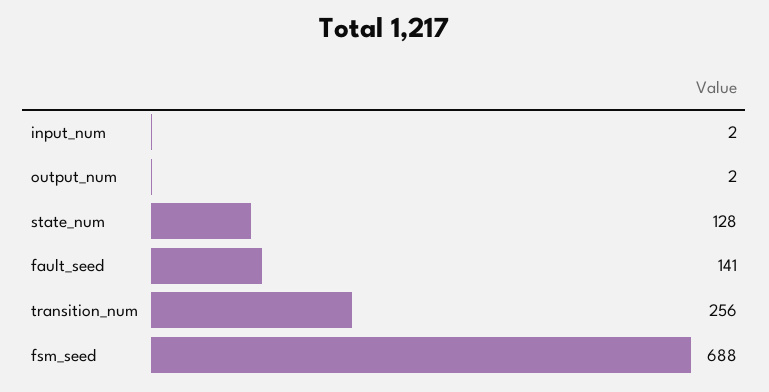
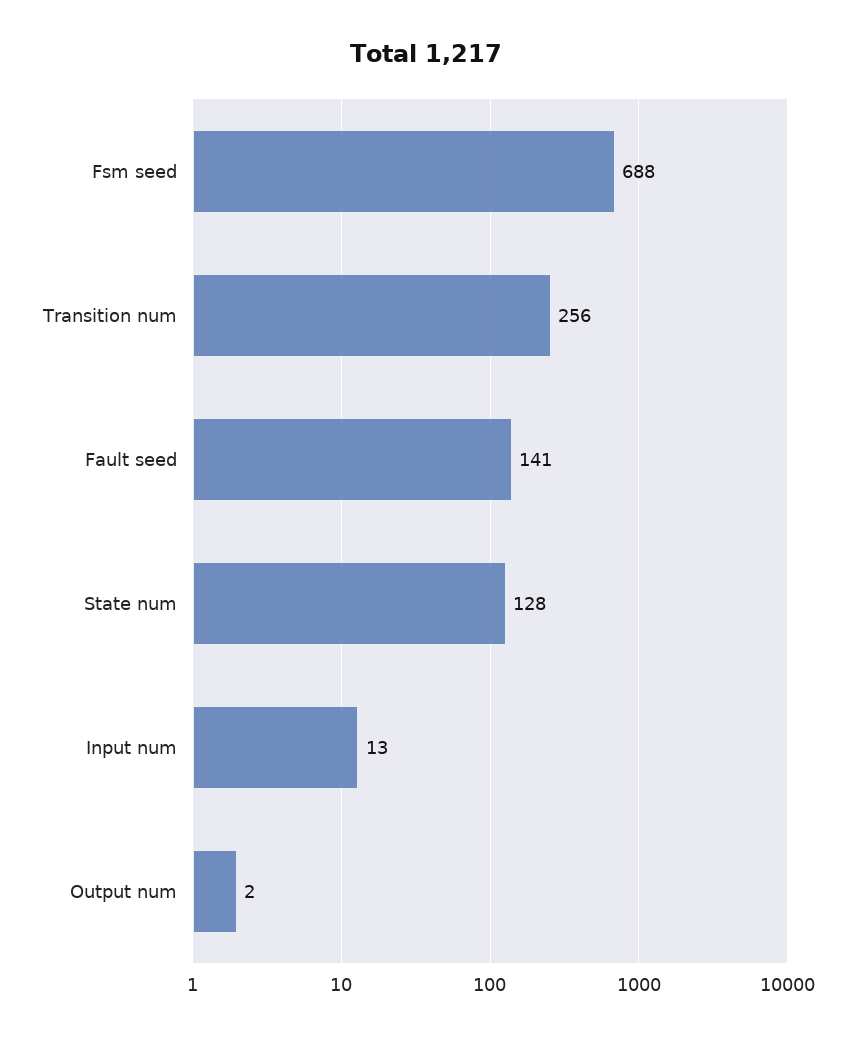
  {
-   "input_num": 2,
+   "input_num": 13,
    "output_num": 2,
    "state_num": 128,
    "fault_seed": 141,
    "transition_num": 256,
    "fsm_seed": 688
  }

